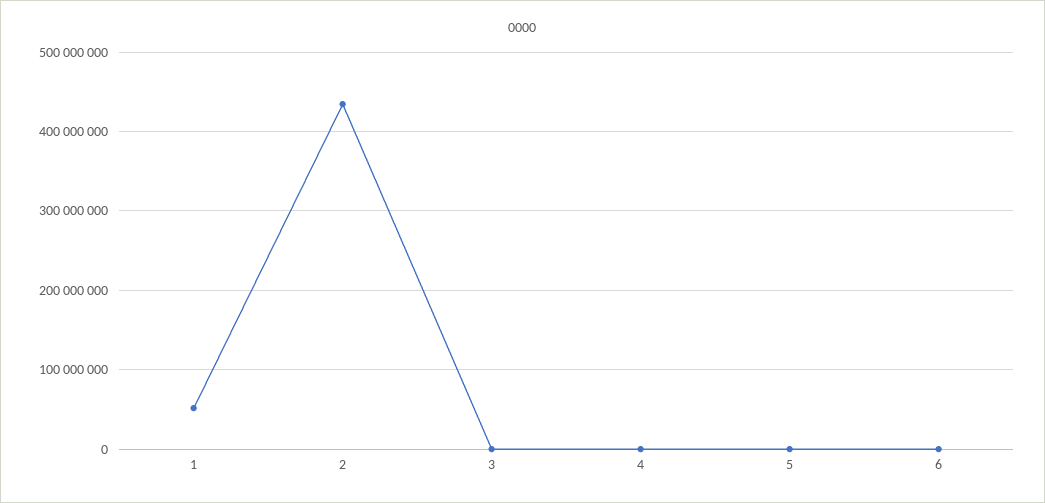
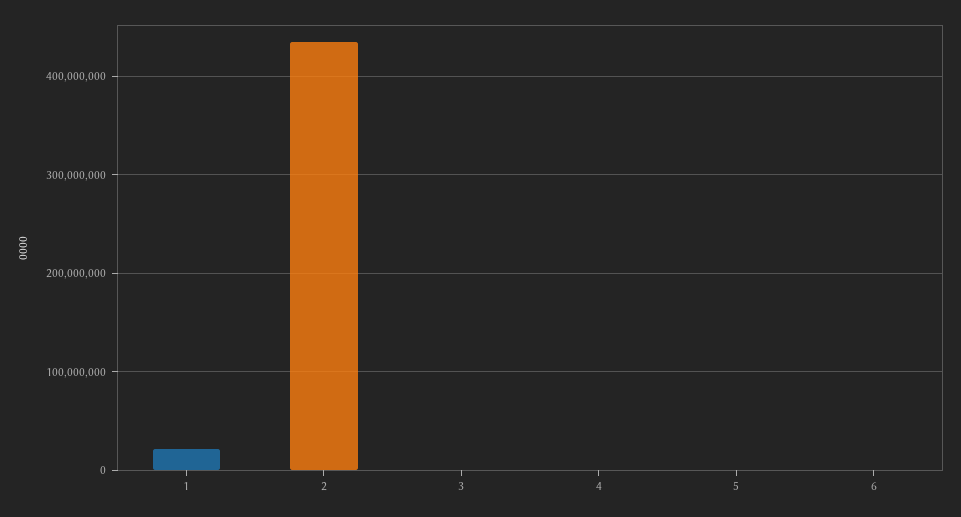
  {
-   "1": 50000000,
+   "1": 20000000,
    "2": 430000000,
    "3": 0,
    "4": 0,
    "5": 0,
    "6": 0
  }

